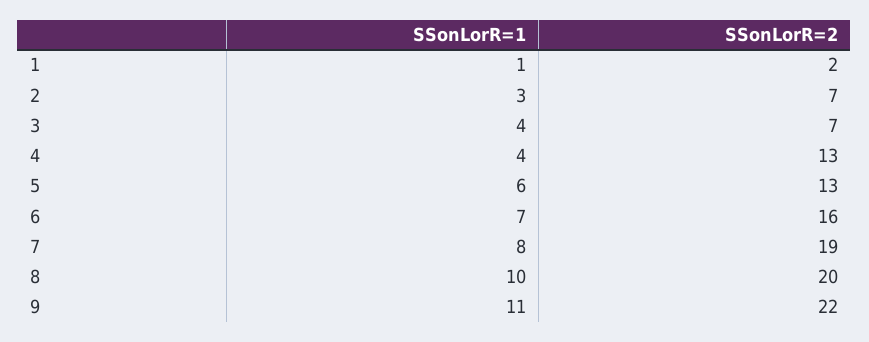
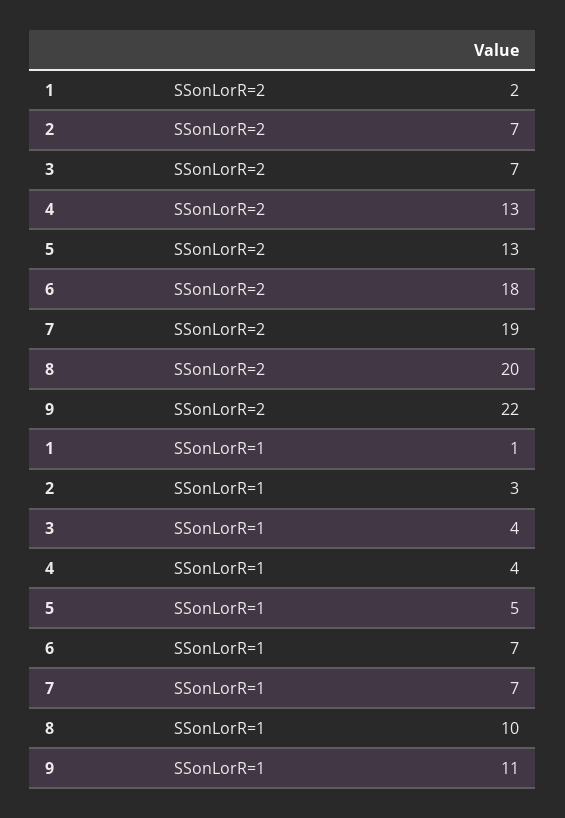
  {
    "SSonLorR=1": {
      "1": 1,
      "2": 3,
      "3": 4,
      "4": 4,
-     "5": 6,
+     "5": 5,
      "6": 7,
-     "7": 8,
+     "7": 7,
      "8": 10,
      "9": 11
    },
    "SSonLorR=2": {
      "1": 2,
      "2": 7,
      "3": 7,
      "4": 13,
      "5": 13,
-     "6": 16,
+     "6": 18,
      "7": 19,
      "8": 20,
      "9": 22
    }
  }

